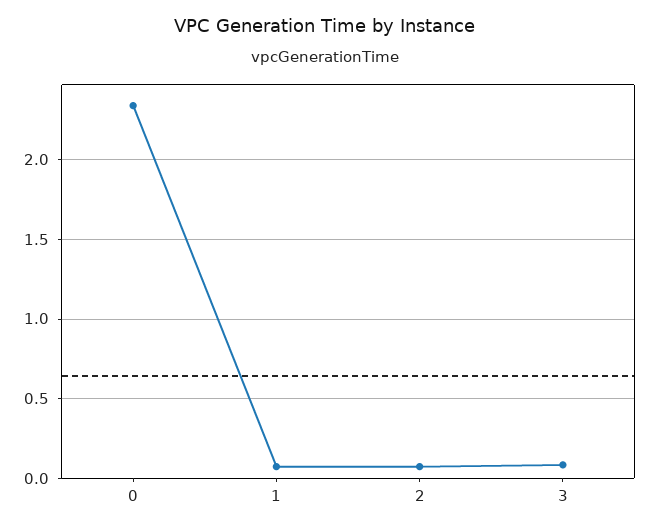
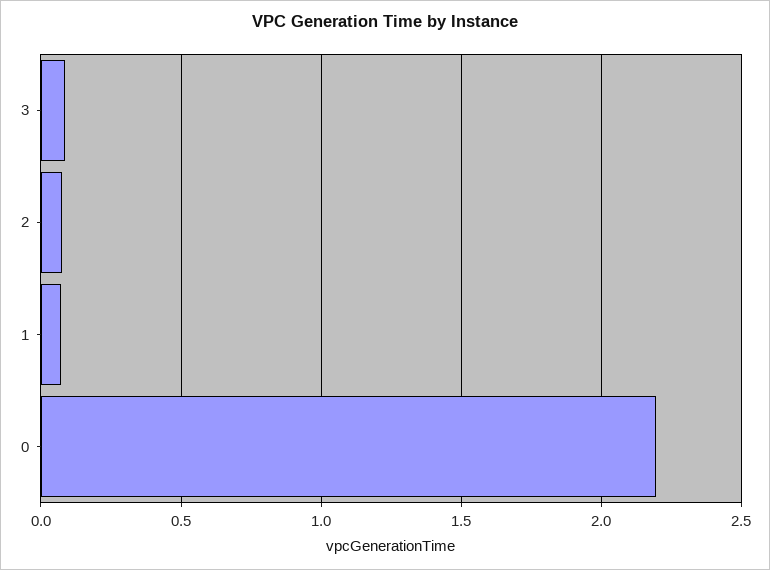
  {
-   "0": 2.35,
+   "0": 2.2,
    "1": 0.05,
    "2": 0.05,
    "3": 0.1
  }

